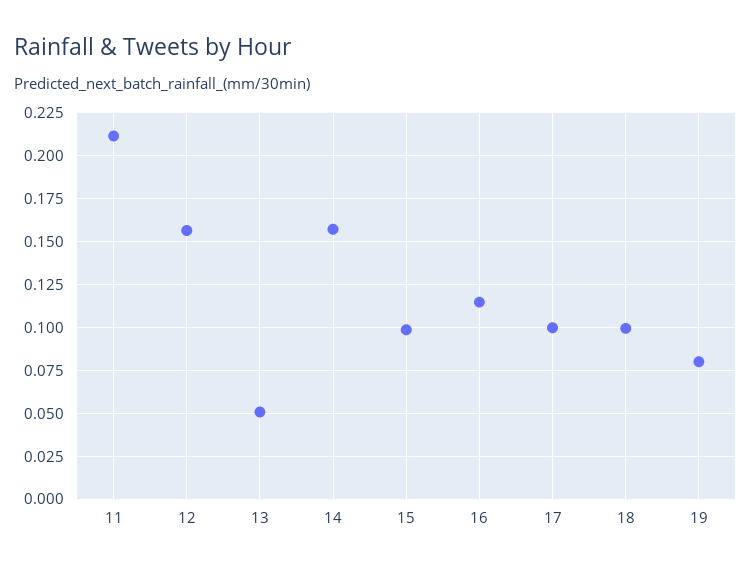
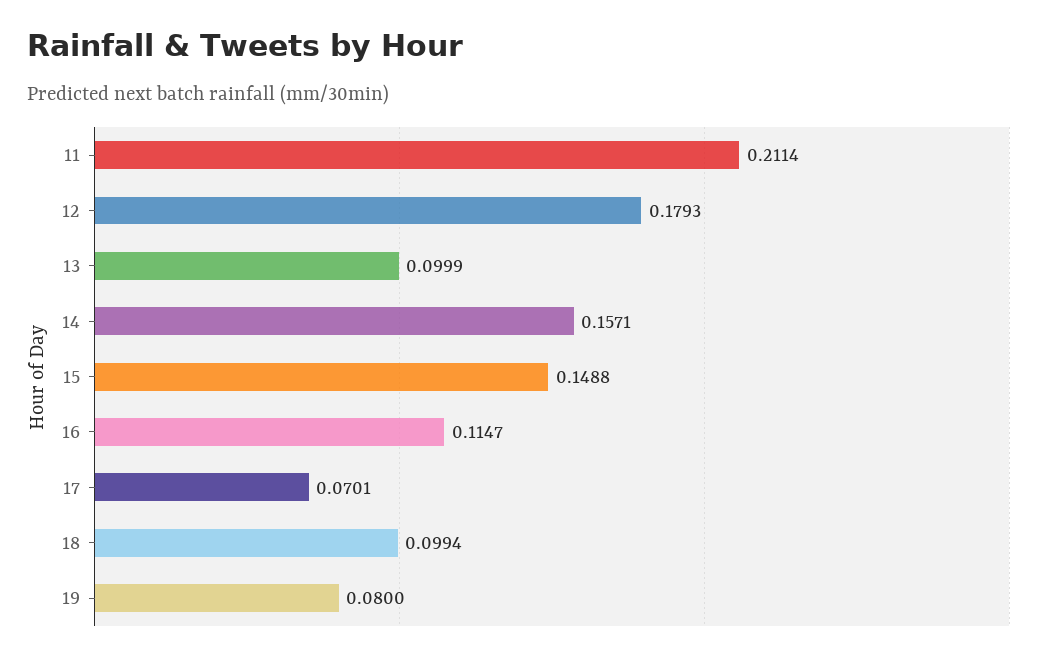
  {
    "11": 0.2114,
-   "12": 0.155,
+   "12": 0.1793,
-   "13": 0.05,
+   "13": 0.0999,
    "14": 0.1571,
-   "15": 0.1,
+   "15": 0.1488,
    "16": 0.1147,
-   "17": 0.1,
+   "17": 0.0701,
    "18": 0.0994,
    "19": 0.08
  }

